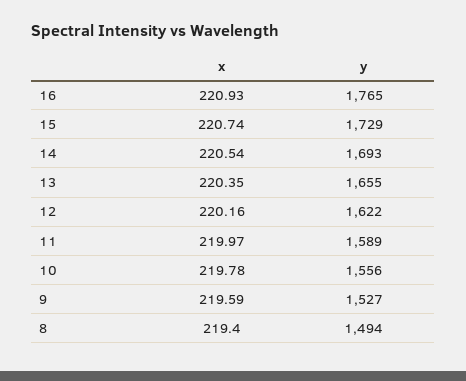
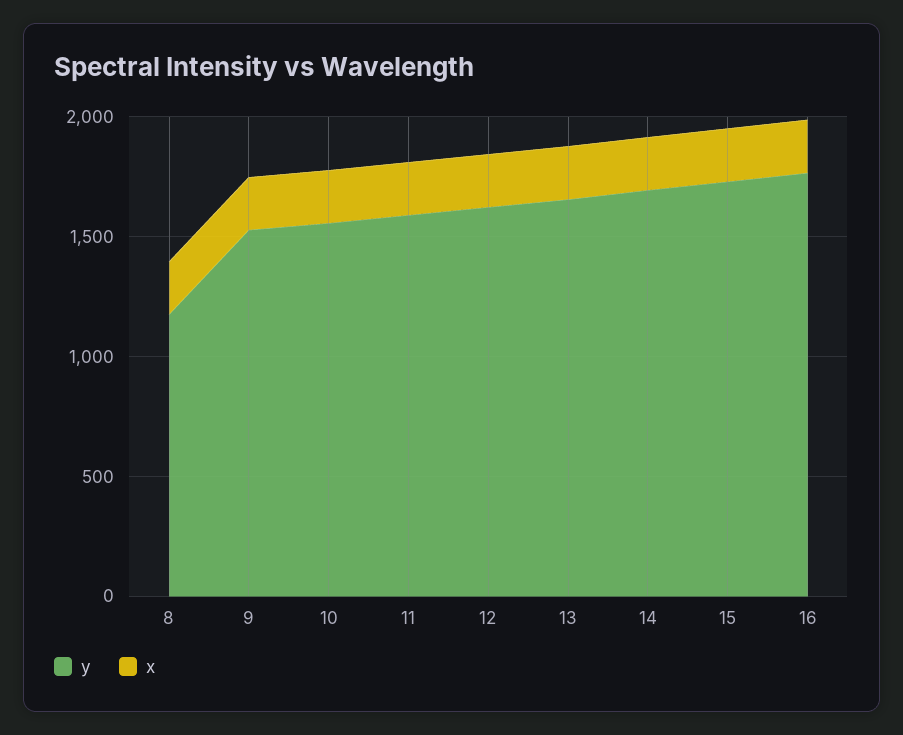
  {
    "x": {
      "16": 220.93,
      "15": 220.74,
      "14": 220.54,
      "13": 220.35,
      "12": 220.16,
      "11": 219.97,
      "10": 219.78,
      "9": 219.59,
      "8": 219.4
    },
    "y": {
      "16": 1765,
      "15": 1729,
      "14": 1693,
      "13": 1655,
      "12": 1622,
      "11": 1589,
      "10": 1556,
      "9": 1527,
-     "8": 1494
+     "8": 1200
    }
  }

